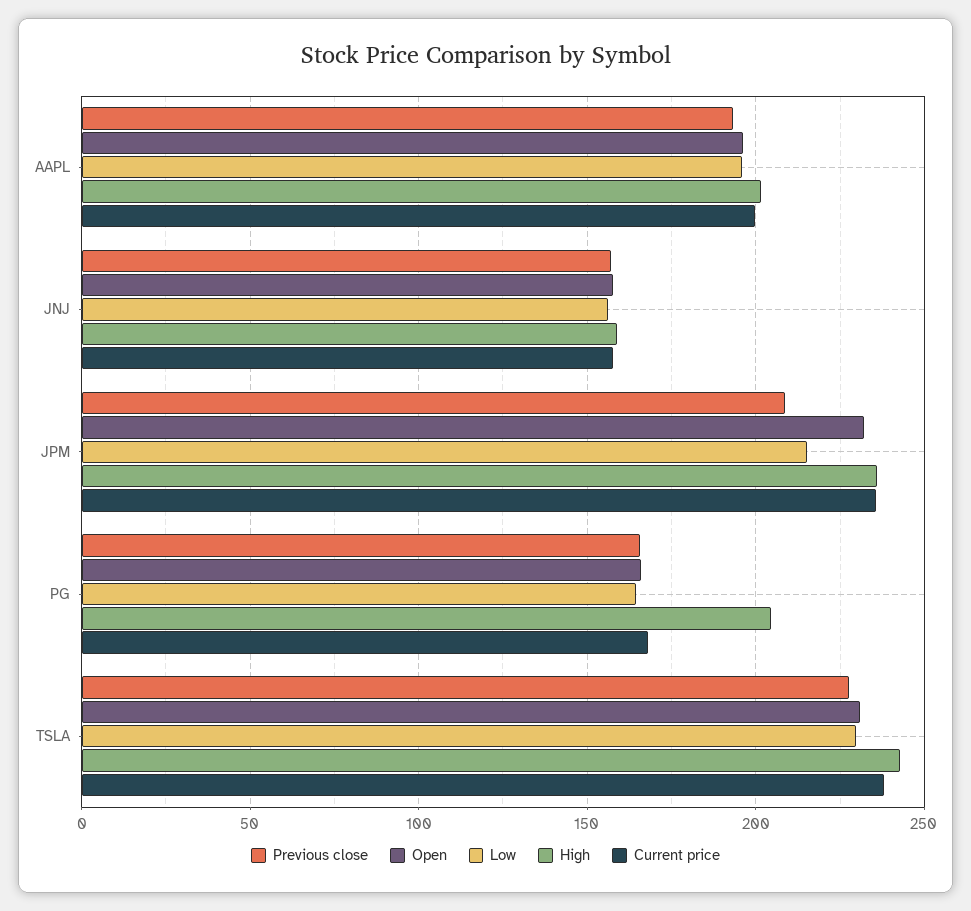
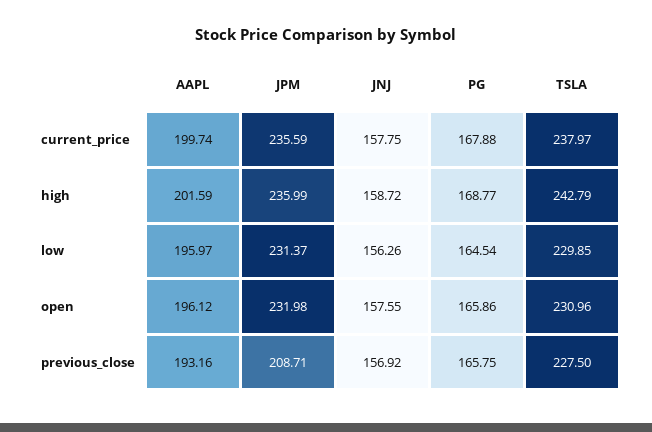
  {
    "Previous close": {
      "AAPL": 193.16,
      "JNJ": 156.92,
      "JPM": 208.71,
      "PG": 165.75,
      "TSLA": 227.5
    },
    "Open": {
      "AAPL": 196.12,
      "JNJ": 157.55,
      "JPM": 231.98,
      "PG": 165.86,
      "TSLA": 230.96
    },
    "Low": {
      "AAPL": 195.97,
      "JNJ": 156.26,
-     "JPM": 215,
+     "JPM": 231.37,
      "PG": 164.54,
      "TSLA": 229.85
    },
    "High": {
      "AAPL": 201.59,
      "JNJ": 158.72,
      "JPM": 235.99,
-     "PG": 205,
+     "PG": 168.77,
      "TSLA": 242.79
    },
    "Current price": {
      "AAPL": 199.74,
      "JNJ": 157.75,
      "JPM": 235.59,
      "PG": 167.88,
      "TSLA": 237.97
    }
  }

